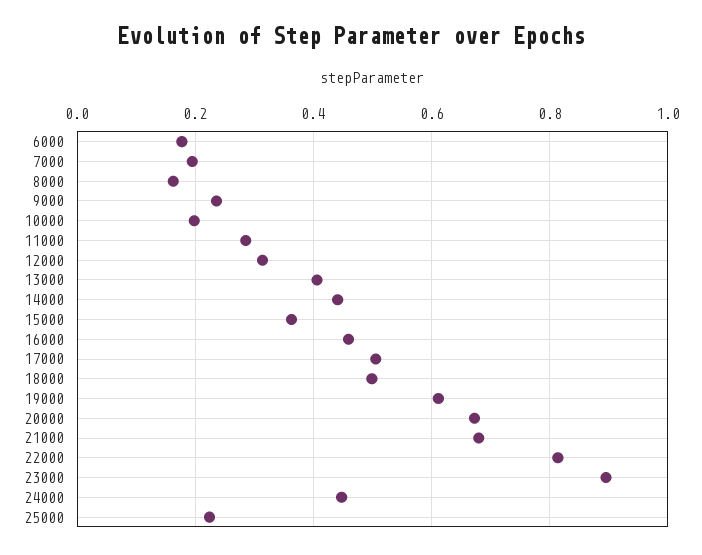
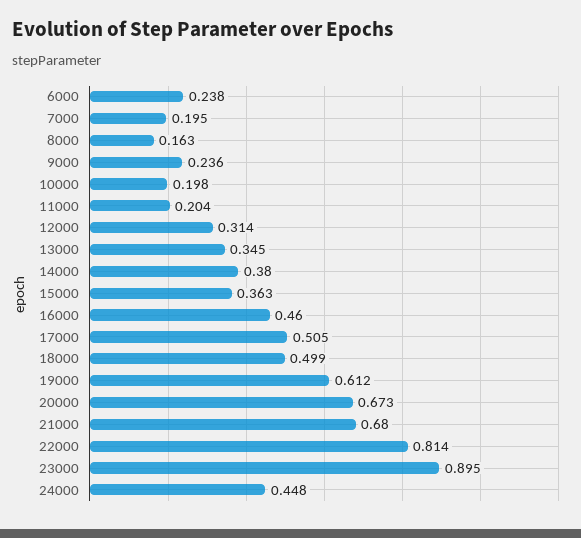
  {
-   "6000": 0.18,
+   "6000": 0.238,
    "7000": 0.195,
    "8000": 0.163,
    "9000": 0.236,
    "10000": 0.198,
-   "11000": 0.28,
+   "11000": 0.204,
    "12000": 0.314,
-   "13000": 0.4,
+   "13000": 0.345,
-   "14000": 0.44,
+   "14000": 0.38,
    "15000": 0.363,
    "16000": 0.46,
    "17000": 0.505,
    "18000": 0.499,
    "19000": 0.612,
    "20000": 0.673,
    "21000": 0.68,
    "22000": 0.814,
    "23000": 0.895,
-   "24000": 0.448,
+   "24000": 0.448
-   "25000": 0.22
  }

